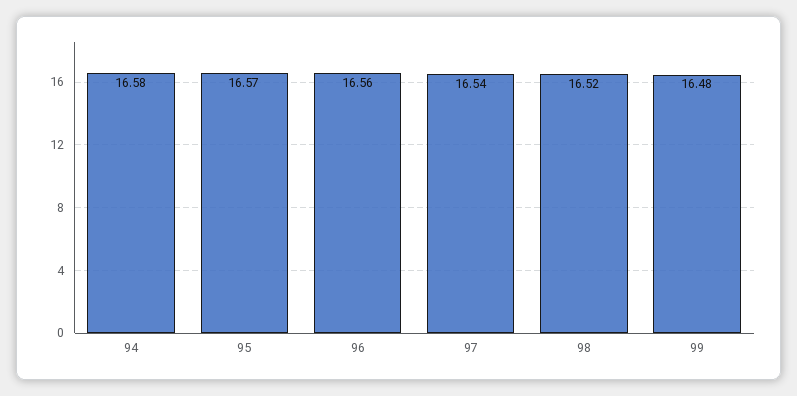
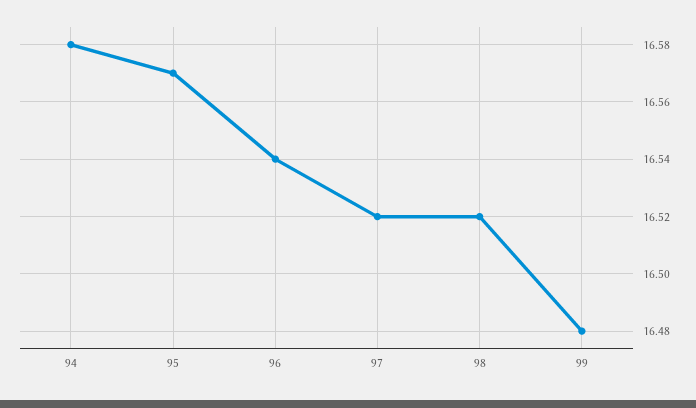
  {
    "94": 16.58,
    "95": 16.57,
-   "96": 16.56,
+   "96": 16.54,
-   "97": 16.54,
+   "97": 16.52,
    "98": 16.52,
    "99": 16.48
  }

